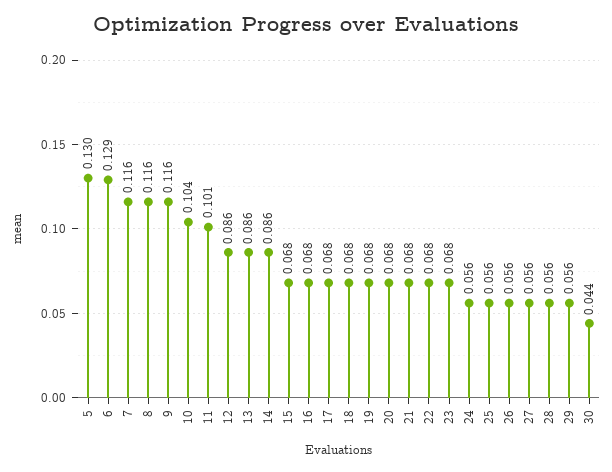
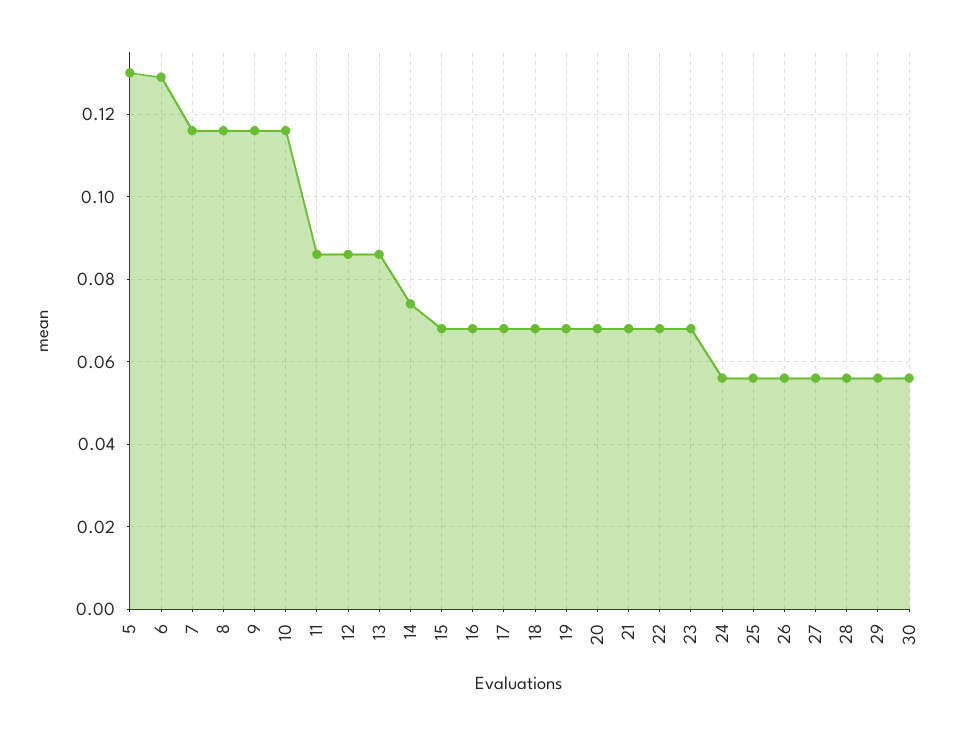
  {
    "5": 0.13,
    "6": 0.129,
    "7": 0.116,
    "8": 0.116,
    "9": 0.116,
-   "10": 0.104,
+   "10": 0.115,
-   "11": 0.101,
+   "11": 0.085,
    "12": 0.086,
    "13": 0.086,
-   "14": 0.086,
+   "14": 0.075,
    "15": 0.068,
    "16": 0.068,
    "17": 0.068,
    "18": 0.068,
    "19": 0.068,
    "20": 0.068,
    "21": 0.068,
    "22": 0.068,
    "23": 0.068,
    "24": 0.056,
    "25": 0.056,
    "26": 0.056,
    "27": 0.056,
    "28": 0.056,
    "29": 0.056,
-   "30": 0.044
+   "30": 0.055
  }

